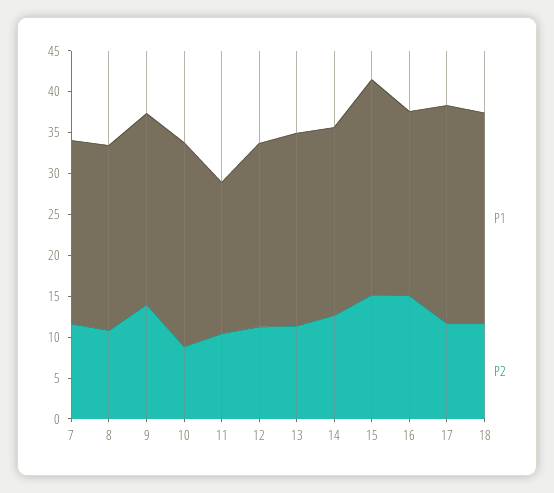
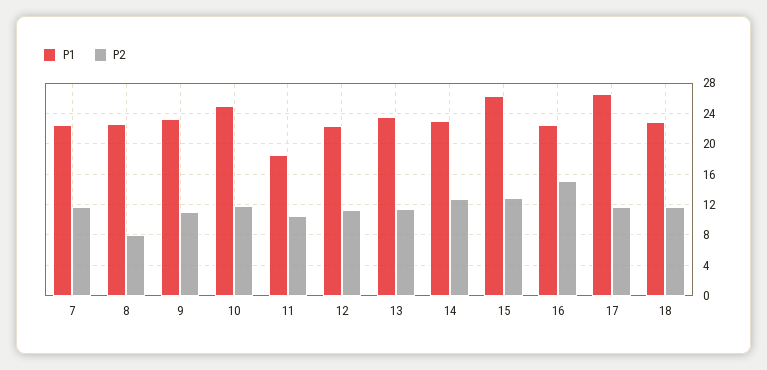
  {
    "P1": {
      "7": 22,
      "8": 23,
      "9": 23,
      "10": 25,
      "11": 18,
      "12": 22,
      "13": 24,
      "14": 23,
      "15": 26,
      "16": 23,
      "17": 27,
-     "18": 26
+     "18": 23
    },
    "P2": {
      "7": 12,
-     "8": 11,
+     "8": 8,
-     "9": 14,
+     "9": 11,
-     "10": 9,
+     "10": 12,
      "11": 10,
      "12": 11,
      "13": 11,
      "14": 13,
-     "15": 15,
+     "15": 13,
      "16": 15,
      "17": 12,
      "18": 12
    }
  }

